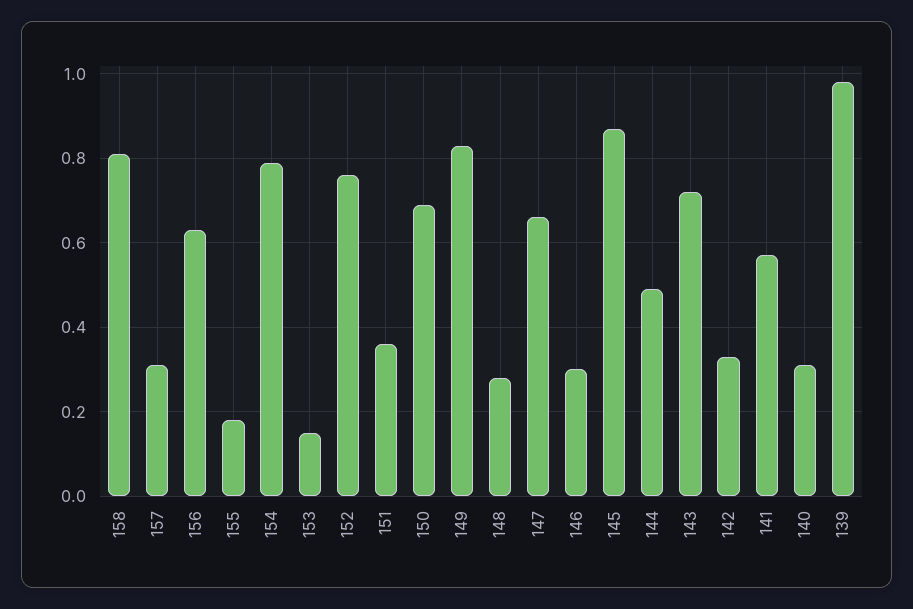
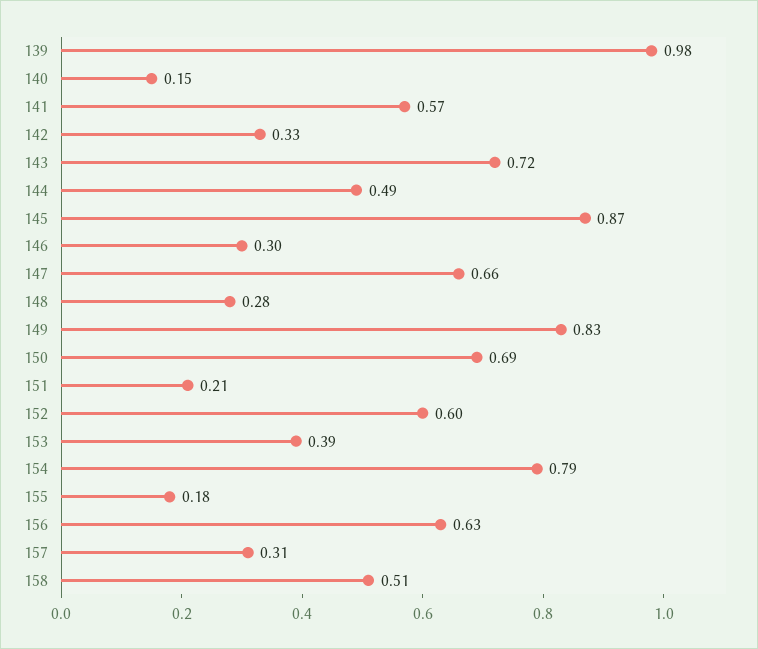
  {
-   "158": 0.8,
+   "158": 0.51,
    "157": 0.31,
    "156": 0.63,
    "155": 0.18,
    "154": 0.79,
-   "153": 0.15,
+   "153": 0.39,
-   "152": 0.75,
+   "152": 0.6,
-   "151": 0.35,
+   "151": 0.21,
    "150": 0.69,
    "149": 0.83,
    "148": 0.28,
    "147": 0.66,
    "146": 0.3,
    "145": 0.87,
    "144": 0.49,
    "143": 0.72,
    "142": 0.33,
    "141": 0.57,
-   "140": 0.3,
+   "140": 0.15,
    "139": 0.98
  }

